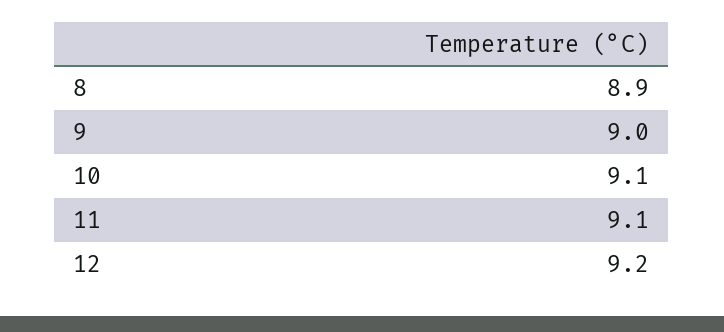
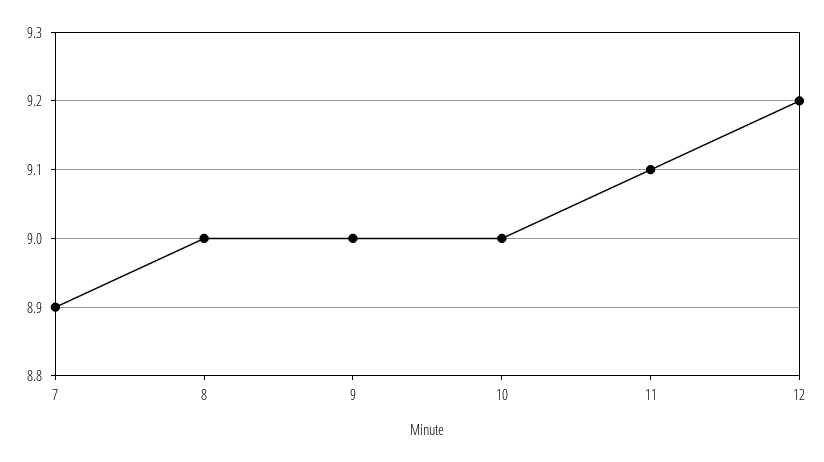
  {
-   "8": 8.9,
+   "8": 9,
    "9": 9,
-   "10": 9.1,
+   "10": 9,
    "11": 9.1,
-   "12": 9.2
+   "12": 9.2,
+   "7": 8.9
  }

